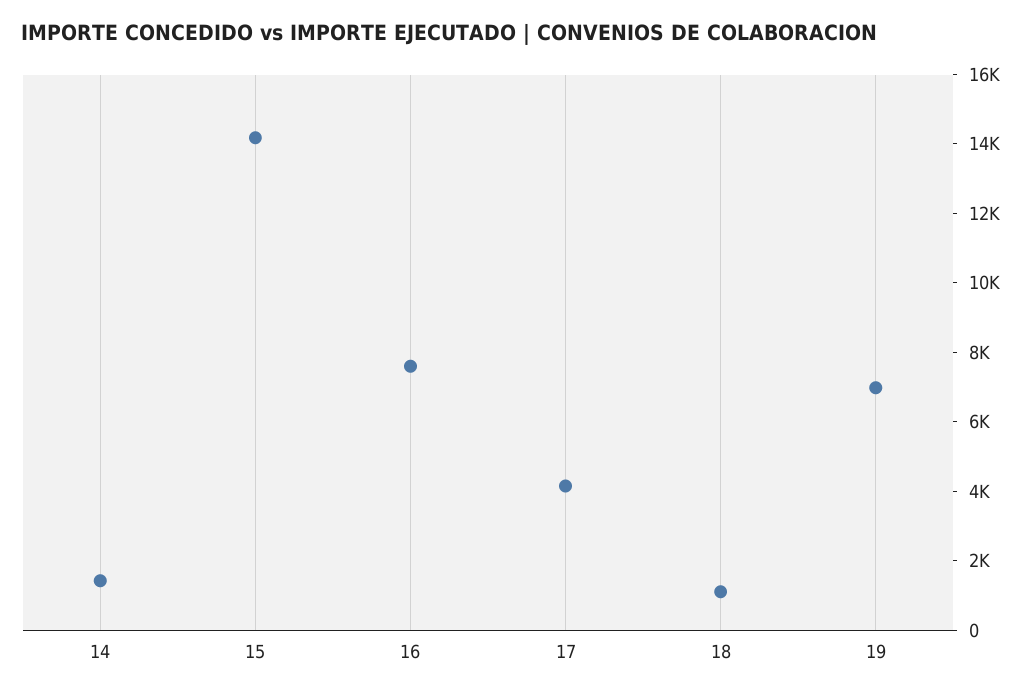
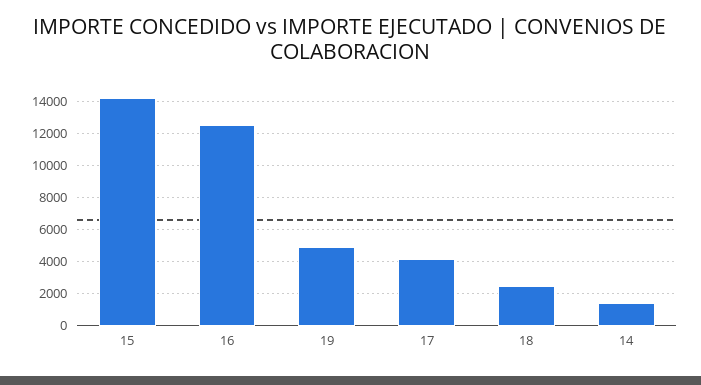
  {
    "14": 1500,
    "15": 14000,
-   "16": 7500,
+   "16": 12500,
    "17": 4000,
-   "18": 1000,
+   "18": 2500,
-   "19": 7000
+   "19": 5000
  }

